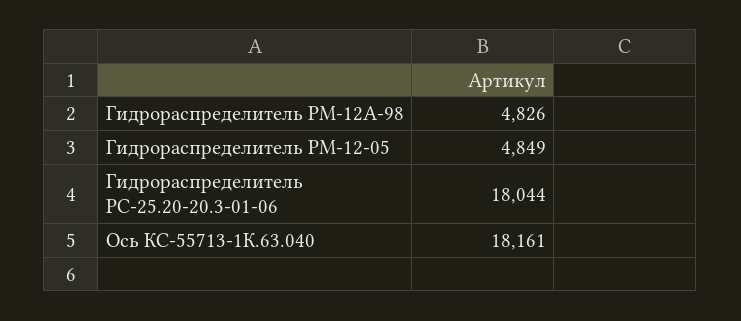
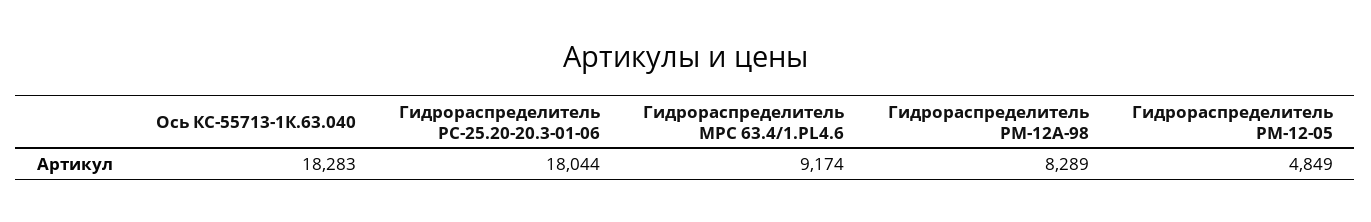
  {
-   "Гидрораспределитель РМ-12А-98": 4826,
+   "Гидрораспределитель РМ-12А-98": 8289,
    "Гидрораспределитель РМ-12-05": 4849,
    "Гидрораспределитель РС-25.20-20.3-01-06": 18044,
-   "Ось КС-55713-1К.63.040": 18161
+   "Ось КС-55713-1К.63.040": 18283,
+   "Гидрораспределитель МРС 63.4/1.PL4.6": 9174
  }

